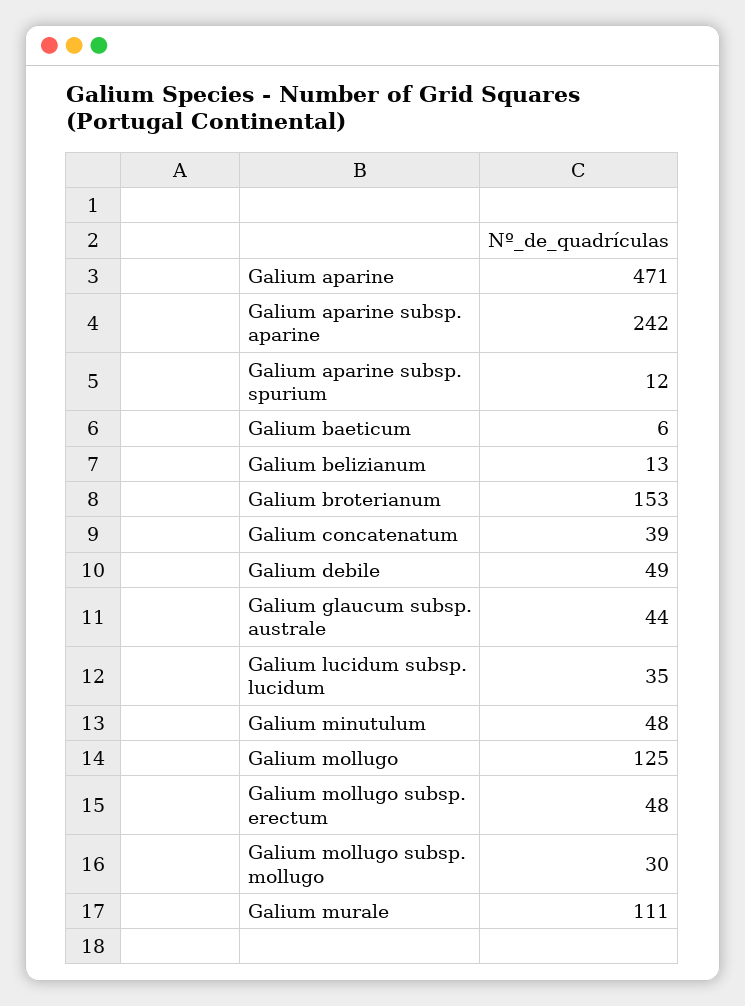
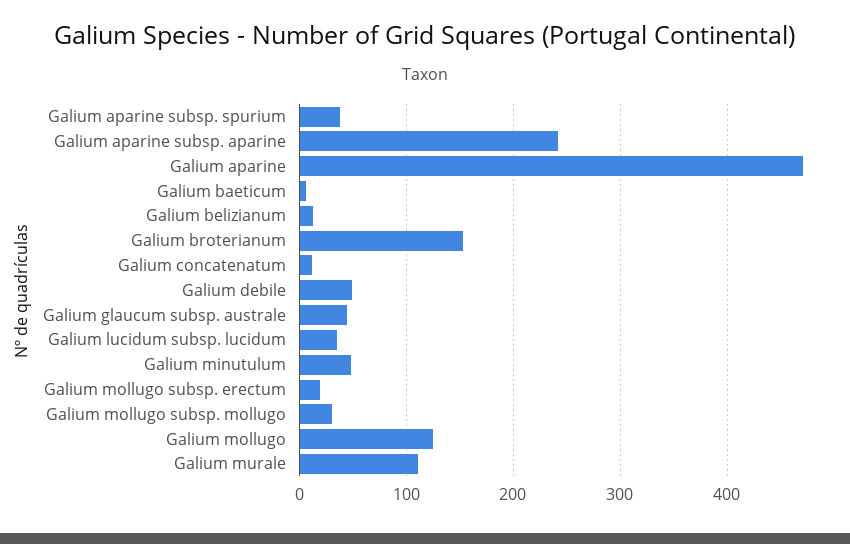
  {
    "Galium aparine": 471,
    "Galium aparine subsp. aparine": 242,
-   "Galium aparine subsp. spurium": 12,
+   "Galium aparine subsp. spurium": 40,
    "Galium baeticum": 6,
    "Galium belizianum": 13,
    "Galium broterianum": 153,
-   "Galium concatenatum": 39,
+   "Galium concatenatum": 10,
    "Galium debile": 49,
    "Galium glaucum subsp. australe": 44,
    "Galium lucidum subsp. lucidum": 35,
    "Galium minutulum": 48,
    "Galium mollugo": 125,
-   "Galium mollugo subsp. erectum": 48,
+   "Galium mollugo subsp. erectum": 20,
    "Galium mollugo subsp. mollugo": 30,
    "Galium murale": 111
  }

